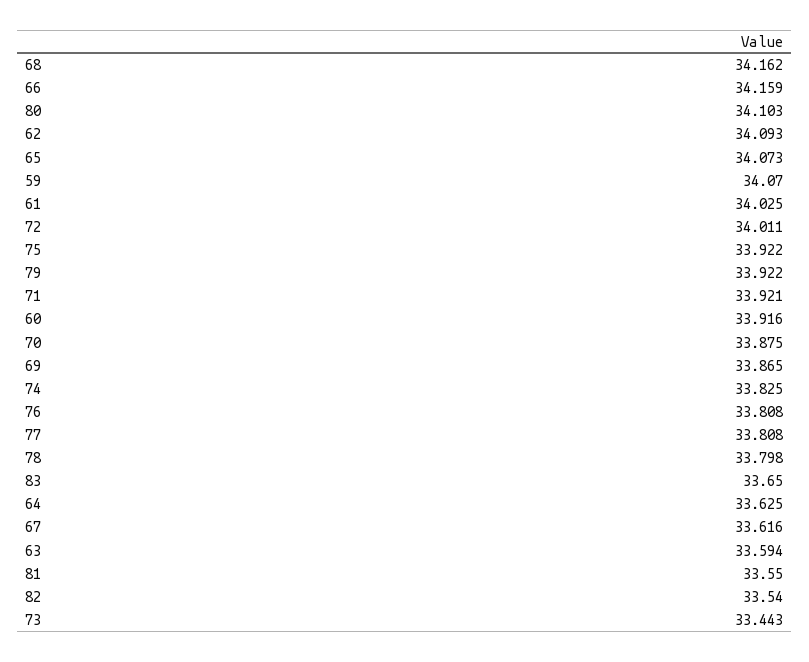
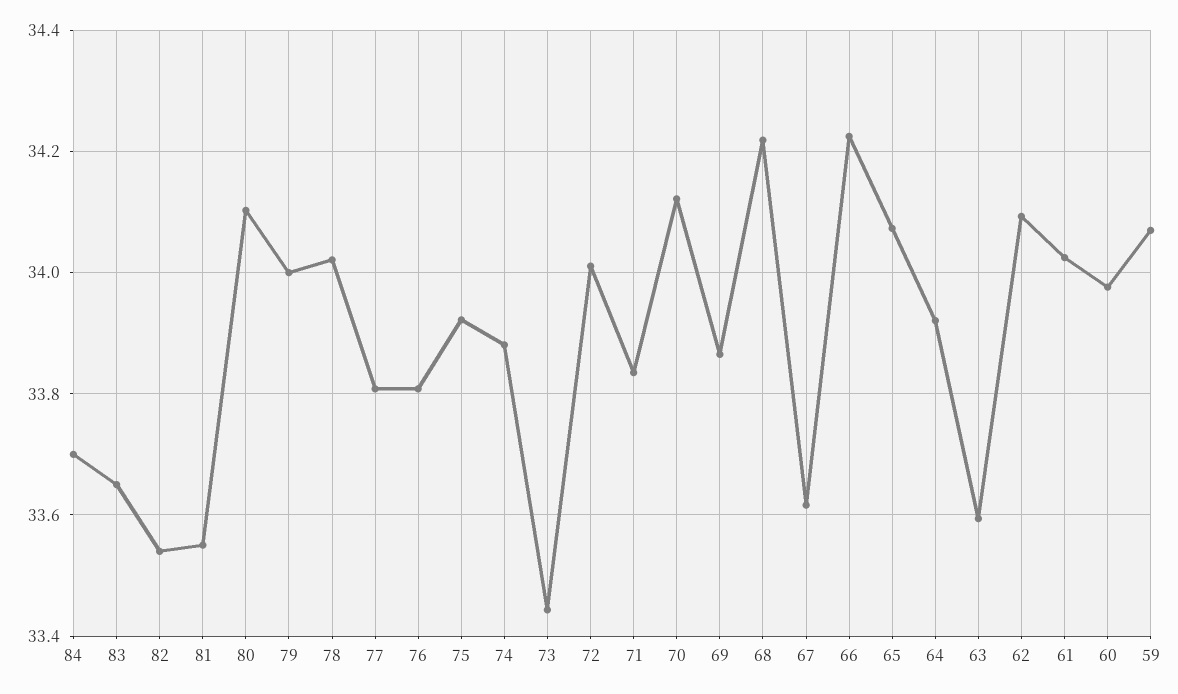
  {
-   "68": 34.162,
+   "68": 34.22,
-   "66": 34.159,
+   "66": 34.22,
    "80": 34.103,
    "62": 34.093,
    "65": 34.073,
    "59": 34.07,
    "61": 34.025,
    "72": 34.011,
    "75": 33.922,
-   "79": 33.922,
+   "79": 34,
-   "71": 33.921,
+   "71": 33.84,
-   "60": 33.916,
+   "60": 33.98,
-   "70": 33.875,
+   "70": 34.12,
    "69": 33.865,
-   "74": 33.825,
+   "74": 33.88,
    "76": 33.808,
    "77": 33.808,
-   "78": 33.798,
+   "78": 34.02,
    "83": 33.65,
-   "64": 33.625,
+   "64": 33.92,
    "67": 33.616,
    "63": 33.594,
    "81": 33.55,
    "82": 33.54,
-   "73": 33.443
+   "73": 33.443,
+   "84": 33.7
  }

